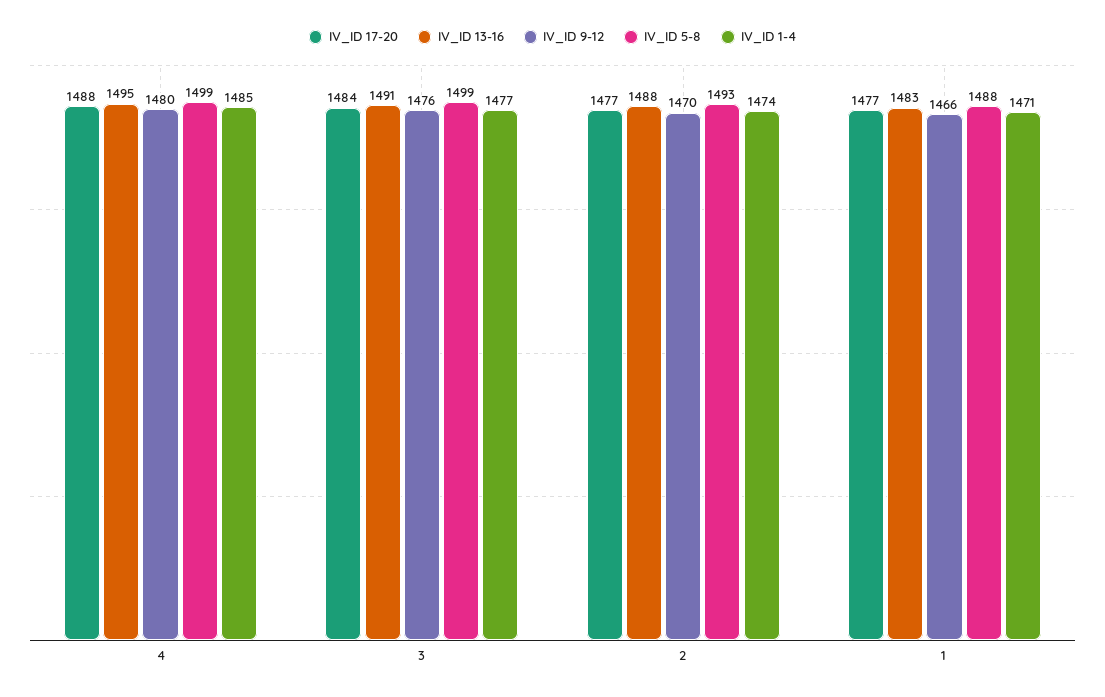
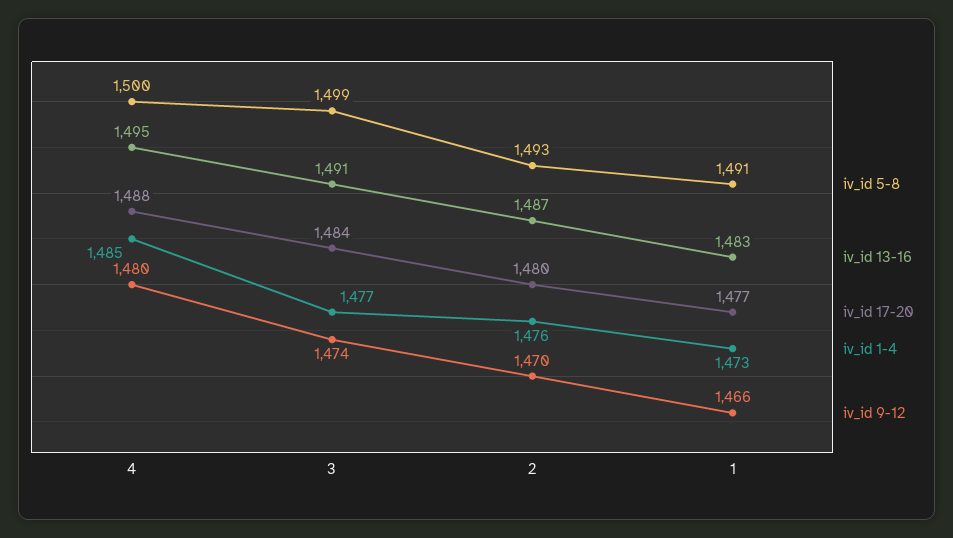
  {
    "IV_ID 17-20": {
      "4": 1488,
      "3": 1484,
-     "2": 1477,
+     "2": 1480,
      "1": 1477
    },
    "IV_ID 13-16": {
      "4": 1495,
      "3": 1491,
-     "2": 1488,
+     "2": 1487,
      "1": 1483
    },
    "IV_ID 9-12": {
      "4": 1480,
-     "3": 1476,
+     "3": 1474,
      "2": 1470,
      "1": 1466
    },
    "IV_ID 5-8": {
-     "4": 1499,
+     "4": 1500,
      "3": 1499,
      "2": 1493,
-     "1": 1488
+     "1": 1491
    },
    "IV_ID 1-4": {
      "4": 1485,
      "3": 1477,
-     "2": 1474,
+     "2": 1476,
-     "1": 1471
+     "1": 1473
    }
  }

